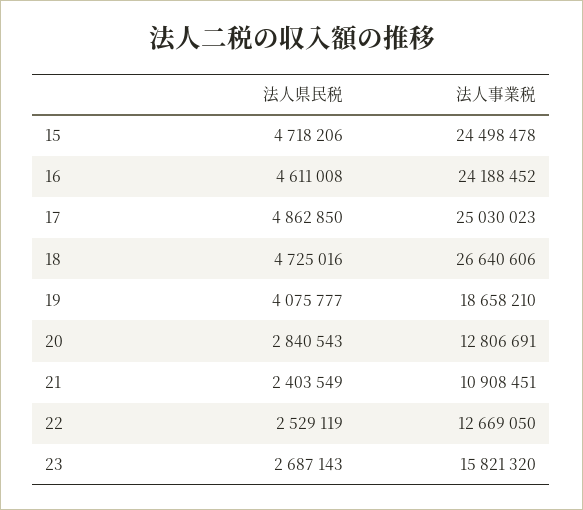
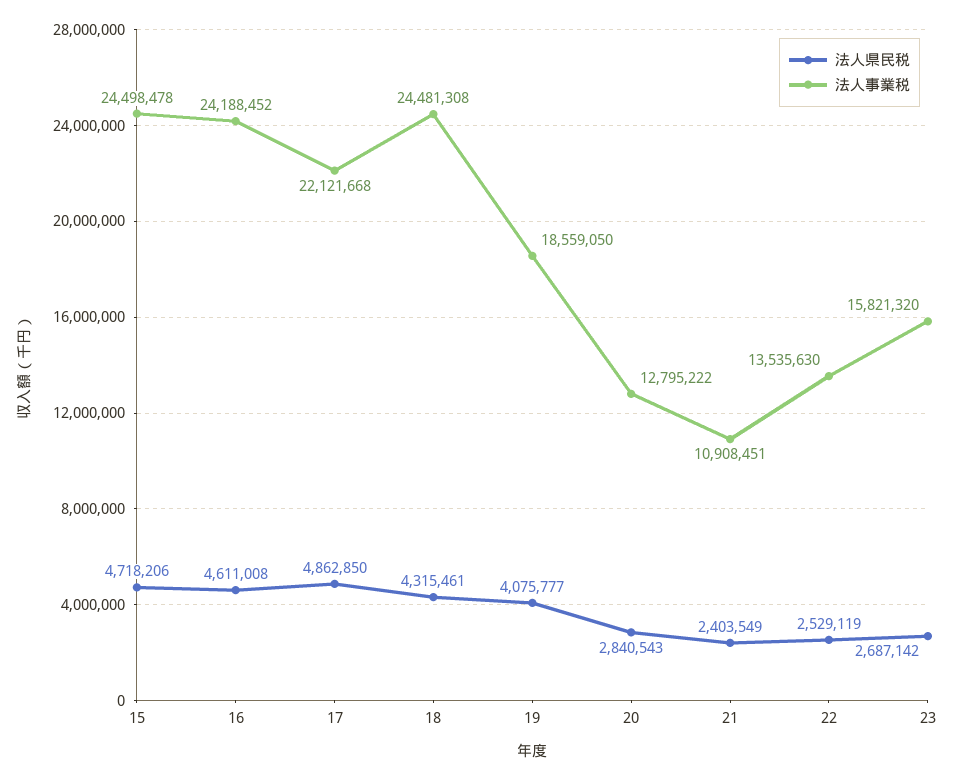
  {
    "法人県民税": {
      "15": 4718206,
      "16": 4611008,
      "17": 4862850,
-     "18": 4725016,
+     "18": 4315461,
      "19": 4075777,
      "20": 2840543,
      "21": 2403549,
      "22": 2529119,
-     "23": 2687143
+     "23": 2687142
    },
    "法人事業税": {
      "15": 24498478,
      "16": 24188452,
-     "17": 25030023,
+     "17": 22121668,
-     "18": 26640606,
+     "18": 24481308,
-     "19": 18658210,
+     "19": 18559050,
-     "20": 12806691,
+     "20": 12795222,
      "21": 10908451,
-     "22": 12669050,
+     "22": 13535630,
      "23": 15821320
    }
  }

